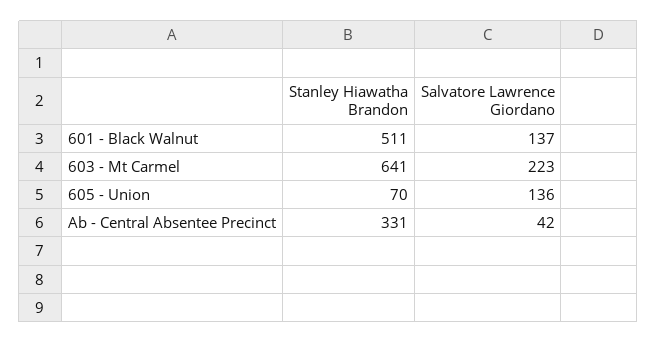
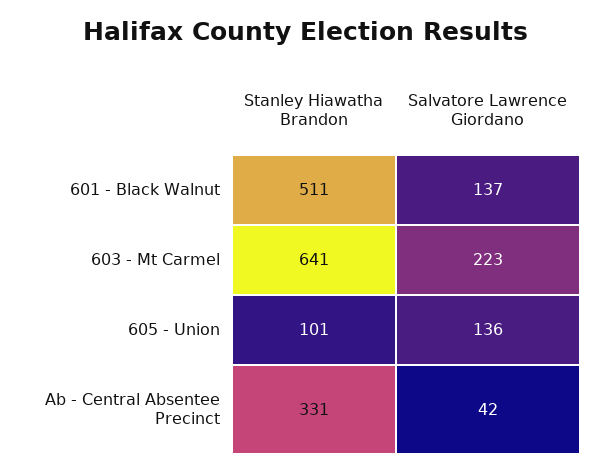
  {
    "Stanley Hiawatha Brandon": {
      "601 - Black Walnut": 511,
      "603 - Mt Carmel": 641,
-     "605 - Union": 70,
+     "605 - Union": 101,
      "Ab - Central Absentee Precinct": 331
    },
    "Salvatore Lawrence Giordano": {
      "601 - Black Walnut": 137,
      "603 - Mt Carmel": 223,
      "605 - Union": 136,
      "Ab - Central Absentee Precinct": 42
    }
  }

